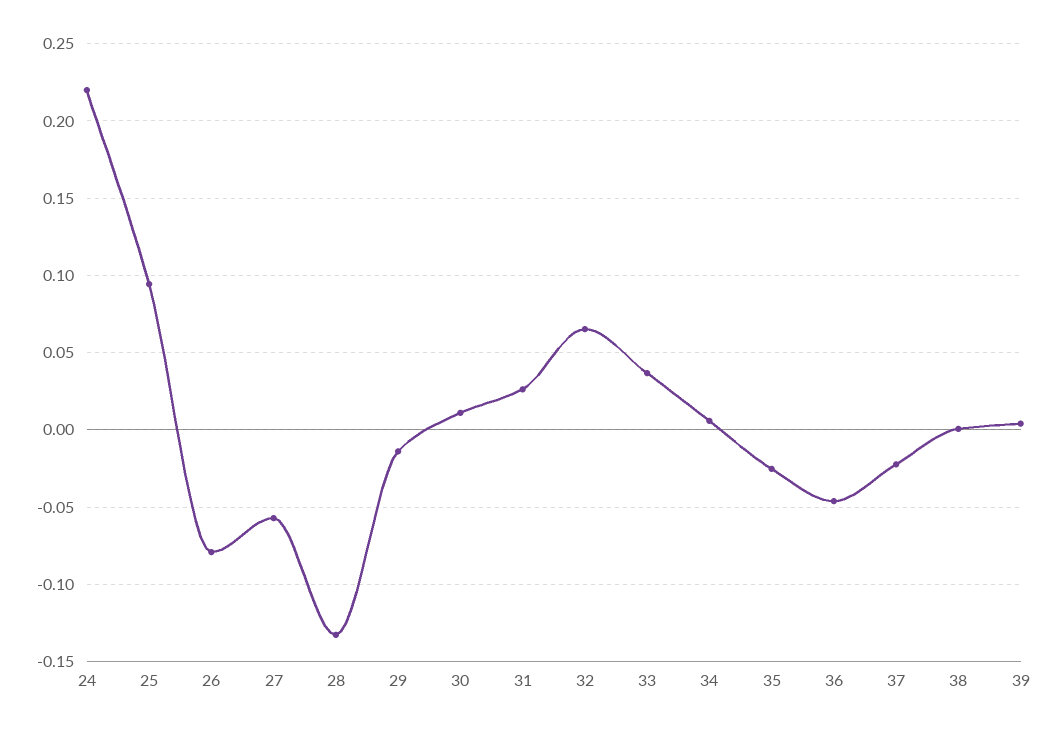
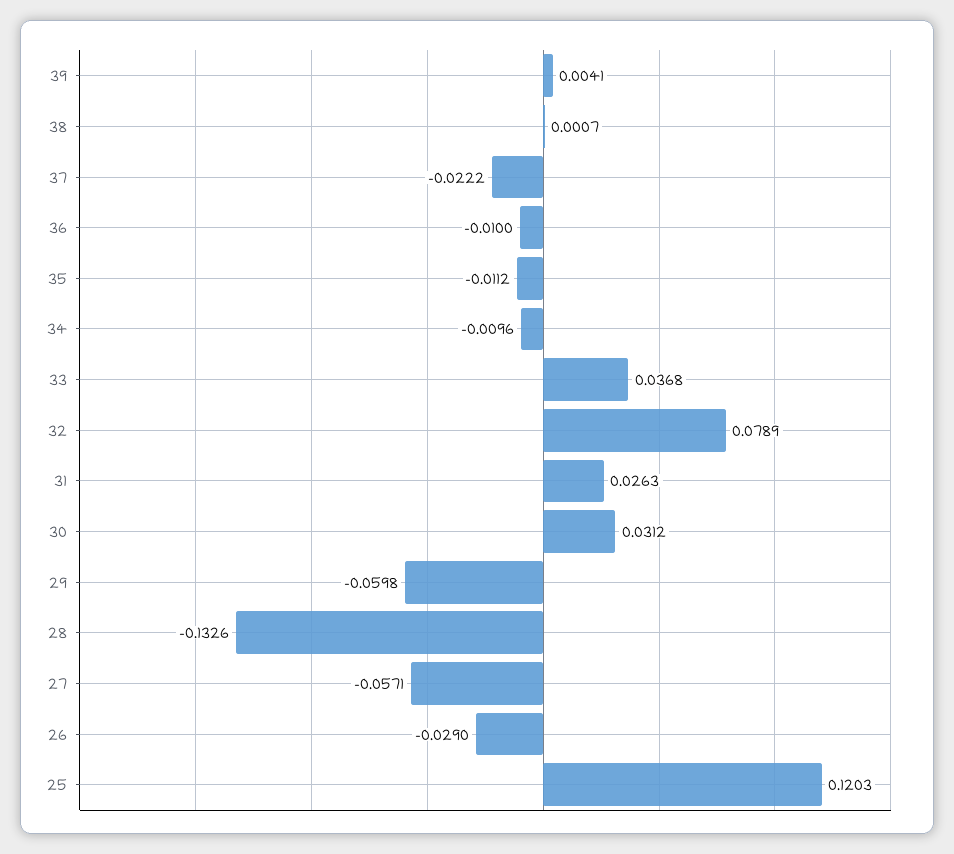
  {
-   "24": 0.22,
-   "25": 0.095,
+   "25": 0.1203,
-   "26": -0.08,
+   "26": -0.029,
    "27": -0.0571,
    "28": -0.1326,
-   "29": -0.015,
+   "29": -0.0598,
-   "30": 0.01,
+   "30": 0.0312,
    "31": 0.0263,
-   "32": 0.065,
+   "32": 0.0789,
    "33": 0.0368,
-   "34": 0.005,
+   "34": -0.0096,
-   "35": -0.025,
+   "35": -0.0112,
-   "36": -0.045,
+   "36": -0.01,
    "37": -0.0222,
    "38": 0.0007,
    "39": 0.0041
  }

